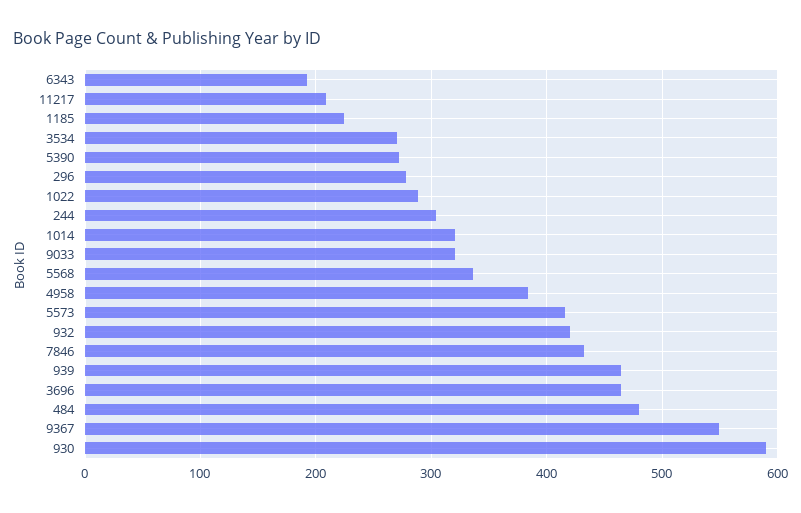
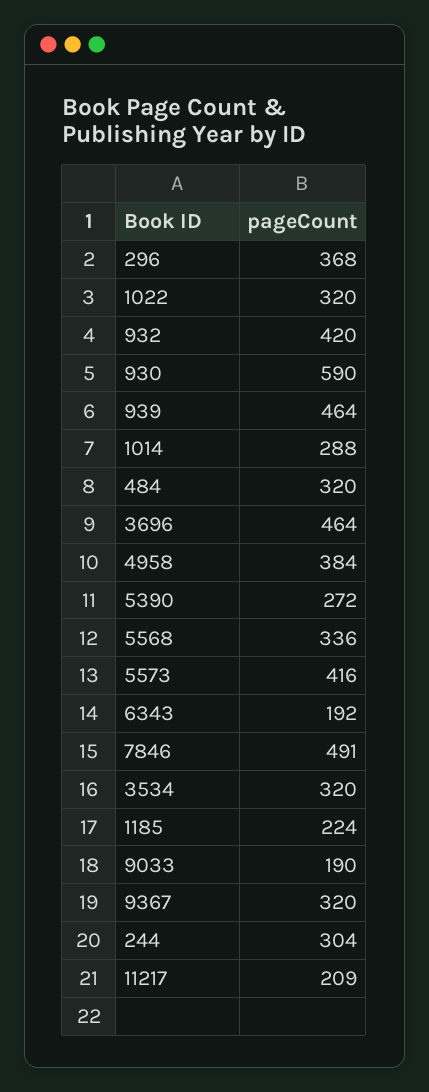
  {
    "6343": 192,
    "11217": 209,
    "1185": 224,
-   "3534": 270,
+   "3534": 320,
    "5390": 272,
-   "296": 280,
+   "296": 368,
-   "1022": 290,
+   "1022": 320,
    "244": 304,
-   "1014": 320,
+   "1014": 288,
-   "9033": 320,
+   "9033": 190,
    "5568": 336,
    "4958": 384,
    "5573": 416,
    "932": 420,
-   "7846": 430,
+   "7846": 491,
    "939": 464,
    "3696": 464,
-   "484": 480,
+   "484": 320,
-   "9367": 550,
+   "9367": 320,
    "930": 590
  }

